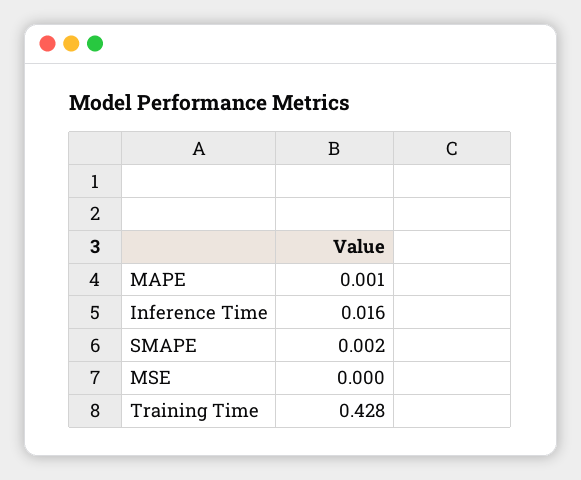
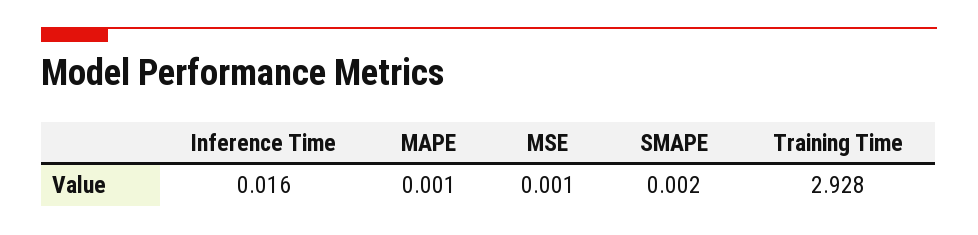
  {
    "MAPE": 0.001,
    "Inference Time": 0.016,
    "SMAPE": 0.002,
-   "MSE": 0,
+   "MSE": 0.001,
-   "Training Time": 0.428
+   "Training Time": 2.928
  }

